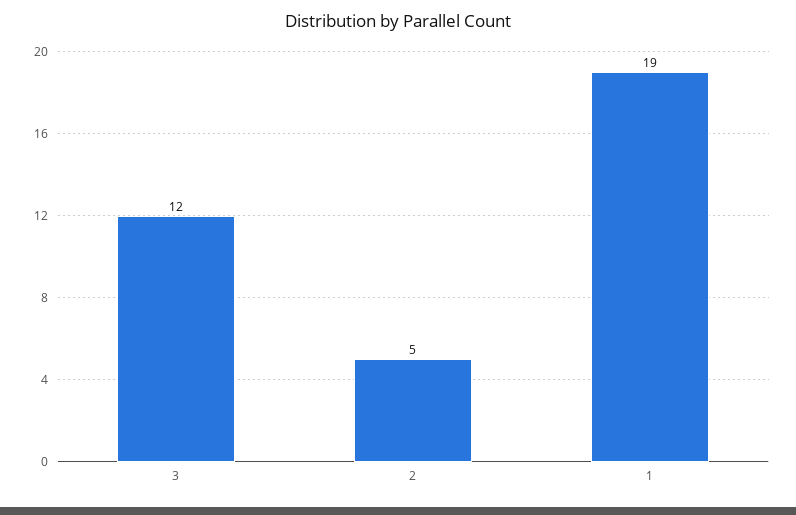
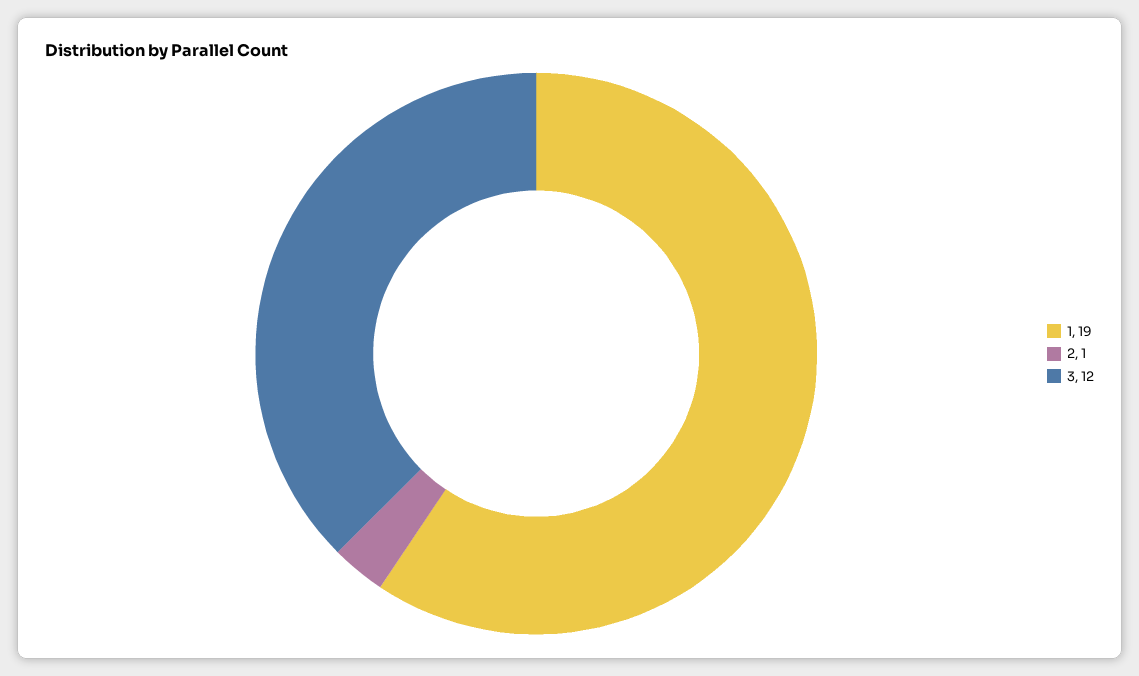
  {
    "3": 12,
-   "2": 5,
+   "2": 1,
    "1": 19
  }

